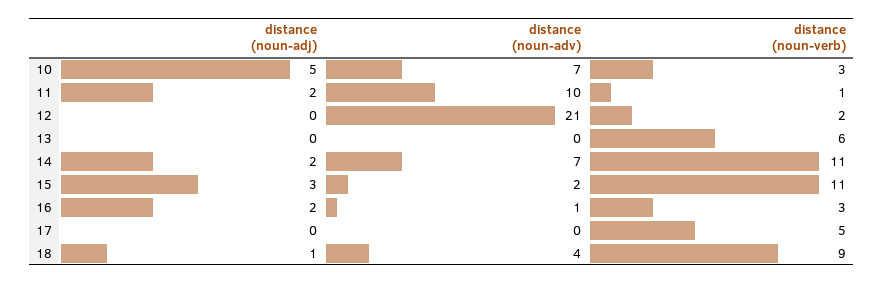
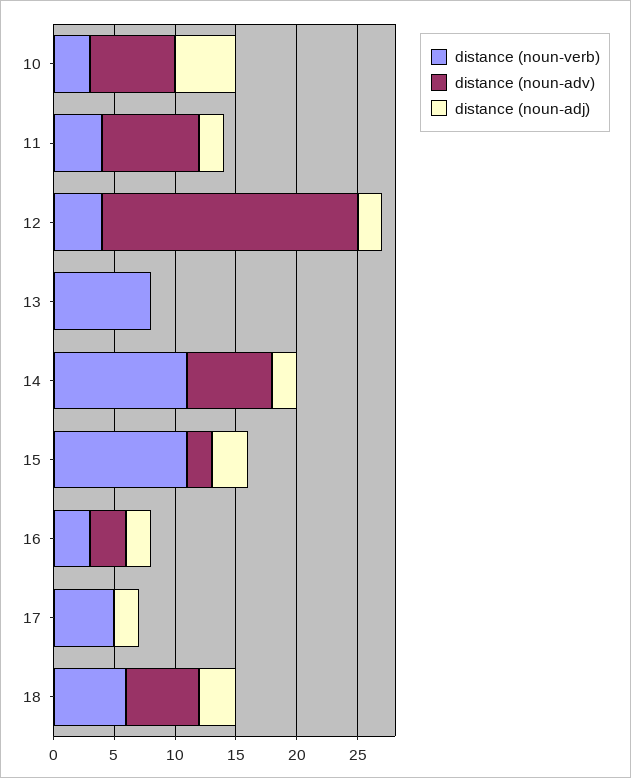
  {
    "distance (noun-adj)": {
      "10": 5,
      "11": 2,
-     "12": 0,
+     "12": 2,
      "13": 0,
      "14": 2,
      "15": 3,
      "16": 2,
-     "17": 0,
+     "17": 2,
-     "18": 1
+     "18": 3
    },
    "distance (noun-adv)": {
      "10": 7,
-     "11": 10,
+     "11": 8,
      "12": 21,
      "13": 0,
      "14": 7,
      "15": 2,
-     "16": 1,
+     "16": 3,
      "17": 0,
-     "18": 4
+     "18": 6
    },
    "distance (noun-verb)": {
      "10": 3,
-     "11": 1,
+     "11": 4,
-     "12": 2,
+     "12": 4,
-     "13": 6,
+     "13": 8,
      "14": 11,
      "15": 11,
      "16": 3,
      "17": 5,
-     "18": 9
+     "18": 6
    }
  }

